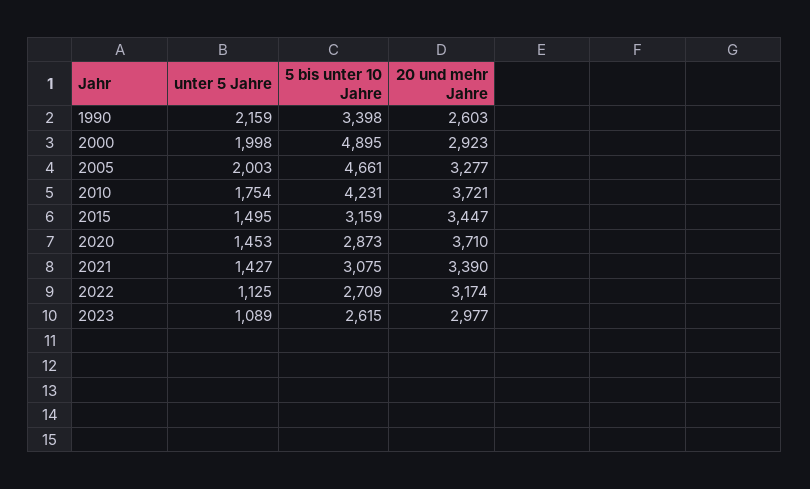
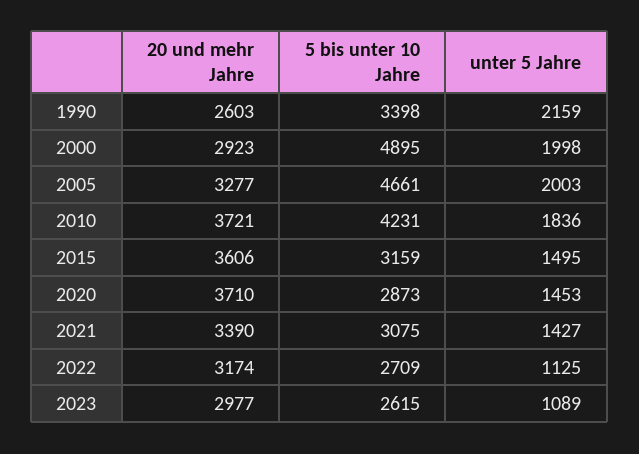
  {
    "unter 5 Jahre": {
      "1990": 2159,
      "2000": 1998,
      "2005": 2003,
-     "2010": 1754,
+     "2010": 1836,
      "2015": 1495,
      "2020": 1453,
      "2021": 1427,
      "2022": 1125,
      "2023": 1089
    },
    "5 bis unter 10 Jahre": {
      "1990": 3398,
      "2000": 4895,
      "2005": 4661,
      "2010": 4231,
      "2015": 3159,
      "2020": 2873,
      "2021": 3075,
      "2022": 2709,
      "2023": 2615
    },
    "20 und mehr Jahre": {
      "1990": 2603,
      "2000": 2923,
      "2005": 3277,
      "2010": 3721,
-     "2015": 3447,
+     "2015": 3606,
      "2020": 3710,
      "2021": 3390,
      "2022": 3174,
      "2023": 2977
    }
  }

